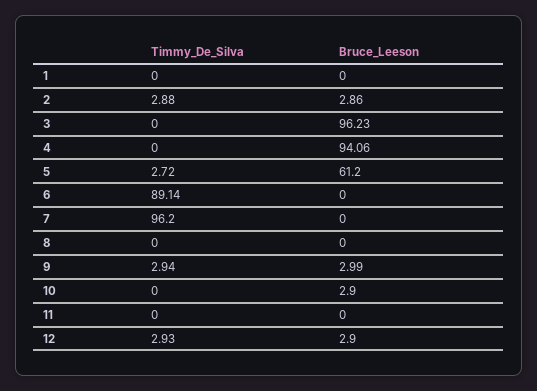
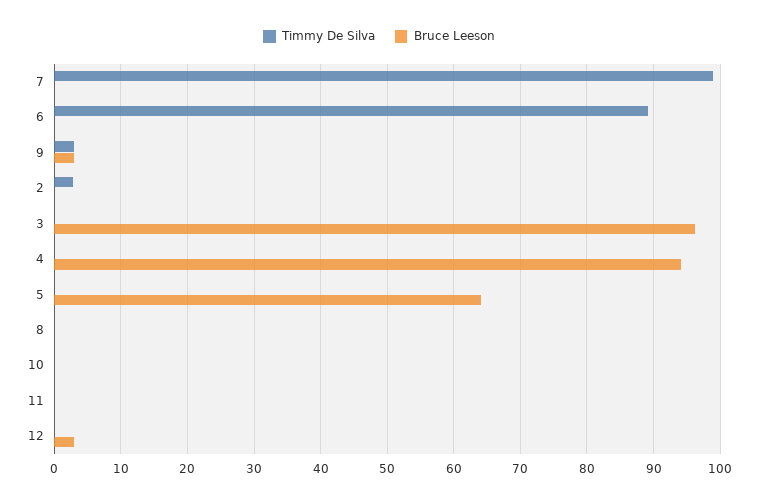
  {
    "Timmy_De_Silva": {
-     "1": 0,
      "2": 2.88,
      "3": 0,
      "4": 0,
-     "5": 2.72,
+     "5": 0,
      "6": 89.14,
-     "7": 96.2,
+     "7": 99,
      "8": 0,
      "9": 2.94,
      "10": 0,
      "11": 0,
-     "12": 2.93
+     "12": 0
    },
    "Bruce_Leeson": {
-     "1": 0,
-     "2": 2.86,
+     "2": 0,
      "3": 96.23,
      "4": 94.06,
-     "5": 61.2,
+     "5": 64,
      "6": 0,
      "7": 0,
      "8": 0,
      "9": 2.99,
-     "10": 2.9,
+     "10": 0,
      "11": 0,
      "12": 2.9
    }
  }

